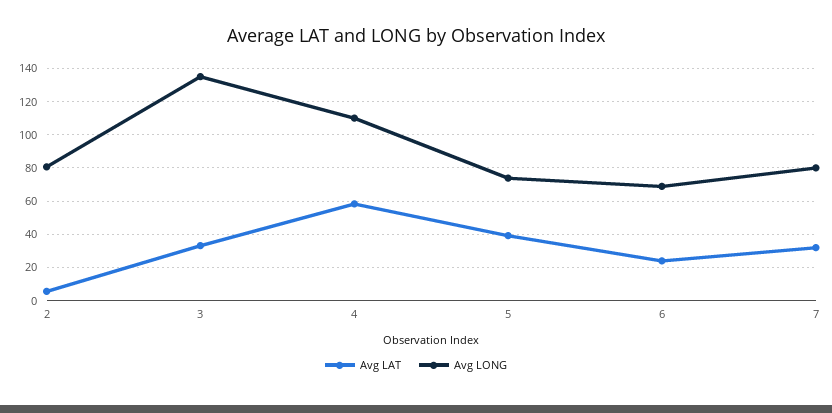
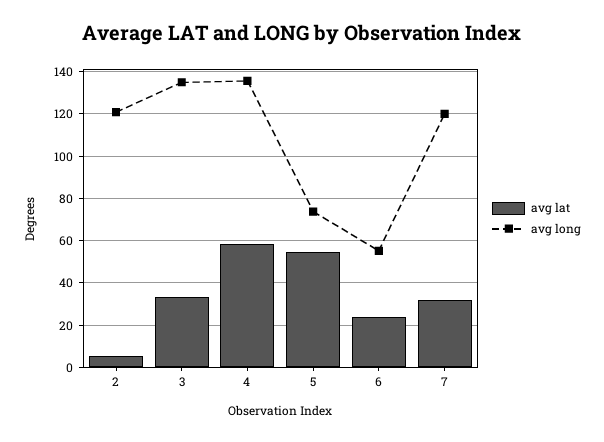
  {
    "Avg LAT": {
      "2": 5,
      "3": 35,
      "4": 60,
-     "5": 40,
+     "5": 55,
      "6": 25,
      "7": 30
    },
    "Avg LONG": {
-     "2": 80,
+     "2": 120,
      "3": 135,
-     "4": 110,
+     "4": 135,
      "5": 75,
-     "6": 70,
+     "6": 55,
-     "7": 80
+     "7": 120
    }
  }

